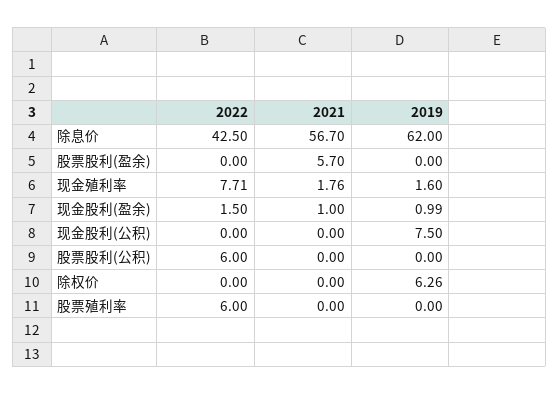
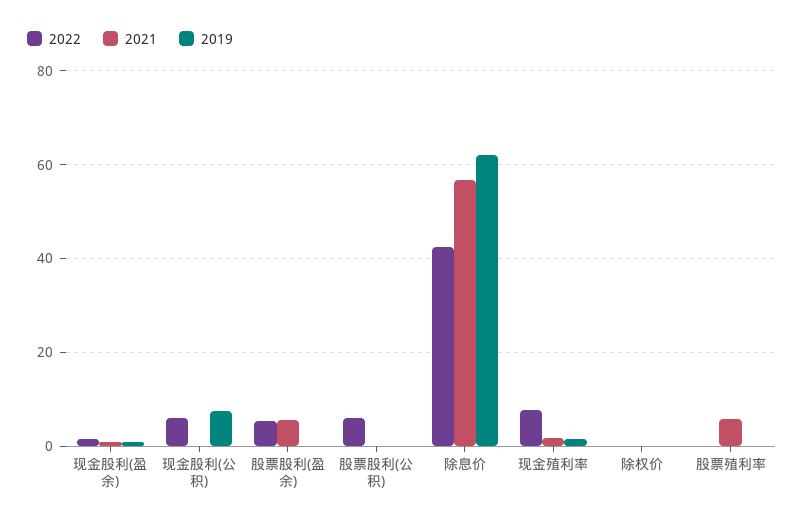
  {
    "2022": {
      "除息价": 42.5,
-     "股票股利(盈余)": 0,
+     "股票股利(盈余)": 6,
      "现金殖利率": 7.71,
      "现金股利(盈余)": 1.5,
-     "现金股利(公积)": 0,
+     "现金股利(公积)": 6,
      "股票股利(公积)": 6,
      "除权价": 0,
-     "股票殖利率": 6
+     "股票殖利率": 0
    },
    "2021": {
      "除息价": 56.7,
      "股票股利(盈余)": 5.7,
      "现金殖利率": 1.76,
      "现金股利(盈余)": 1,
      "现金股利(公积)": 0,
      "股票股利(公积)": 0,
      "除权价": 0,
-     "股票殖利率": 0
+     "股票殖利率": 6
    },
    "2019": {
      "除息价": 62,
      "股票股利(盈余)": 0,
      "现金殖利率": 1.6,
      "现金股利(盈余)": 0.99,
      "现金股利(公积)": 7.5,
      "股票股利(公积)": 0,
-     "除权价": 6.26,
+     "除权价": 0,
      "股票殖利率": 0
    }
  }

